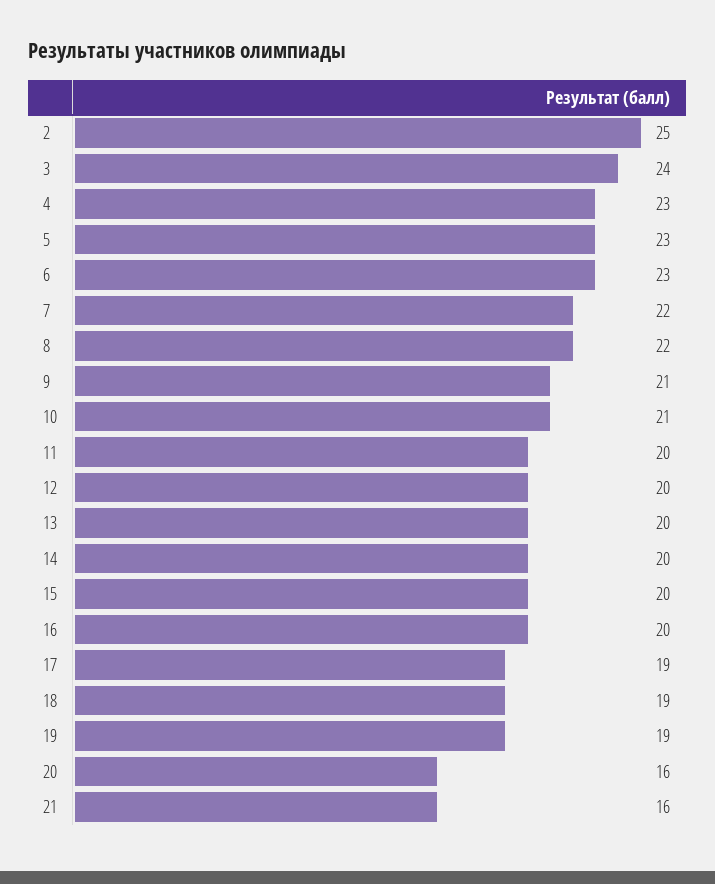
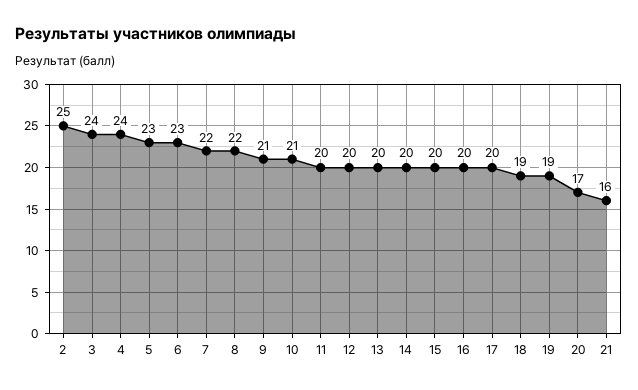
  {
    "2": 25,
    "3": 24,
-   "4": 23,
+   "4": 24,
    "5": 23,
    "6": 23,
    "7": 22,
    "8": 22,
    "9": 21,
    "10": 21,
    "11": 20,
    "12": 20,
    "13": 20,
    "14": 20,
    "15": 20,
    "16": 20,
-   "17": 19,
+   "17": 20,
    "18": 19,
    "19": 19,
-   "20": 16,
+   "20": 17,
    "21": 16
  }

